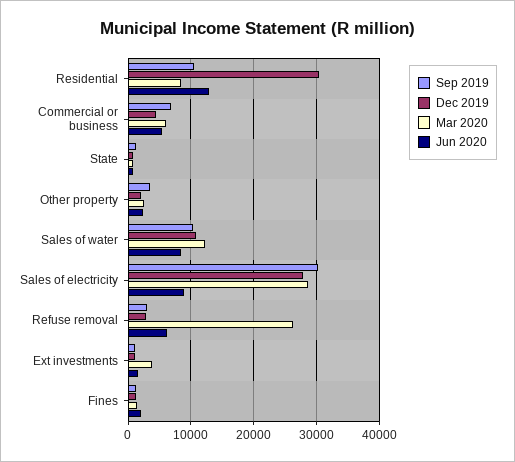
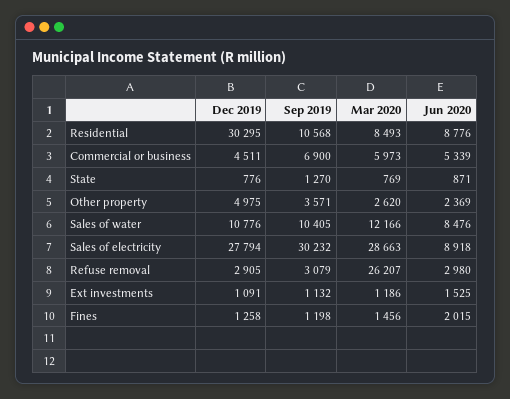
  {
    "Sep 2019": {
      "Residential": 10568,
      "Commercial or business": 6900,
      "State": 1270,
      "Other property": 3571,
      "Sales of water": 10405,
      "Sales of electricity": 30232,
      "Refuse removal": 3079,
      "Ext investments": 1132,
      "Fines": 1198
    },
    "Dec 2019": {
      "Residential": 30295,
      "Commercial or business": 4511,
      "State": 776,
-     "Other property": 2000,
+     "Other property": 4975,
      "Sales of water": 10776,
      "Sales of electricity": 27794,
      "Refuse removal": 2905,
      "Ext investments": 1091,
      "Fines": 1258
    },
    "Mar 2020": {
      "Residential": 8493,
      "Commercial or business": 5973,
      "State": 769,
      "Other property": 2620,
      "Sales of water": 12166,
      "Sales of electricity": 28663,
      "Refuse removal": 26207,
-     "Ext investments": 4000,
+     "Ext investments": 1186,
      "Fines": 1456
    },
    "Jun 2020": {
-     "Residential": 13000,
+     "Residential": 8776,
      "Commercial or business": 5339,
      "State": 871,
      "Other property": 2369,
      "Sales of water": 8476,
      "Sales of electricity": 8918,
-     "Refuse removal": 6000,
+     "Refuse removal": 2980,
      "Ext investments": 1525,
      "Fines": 2015
    }
  }

